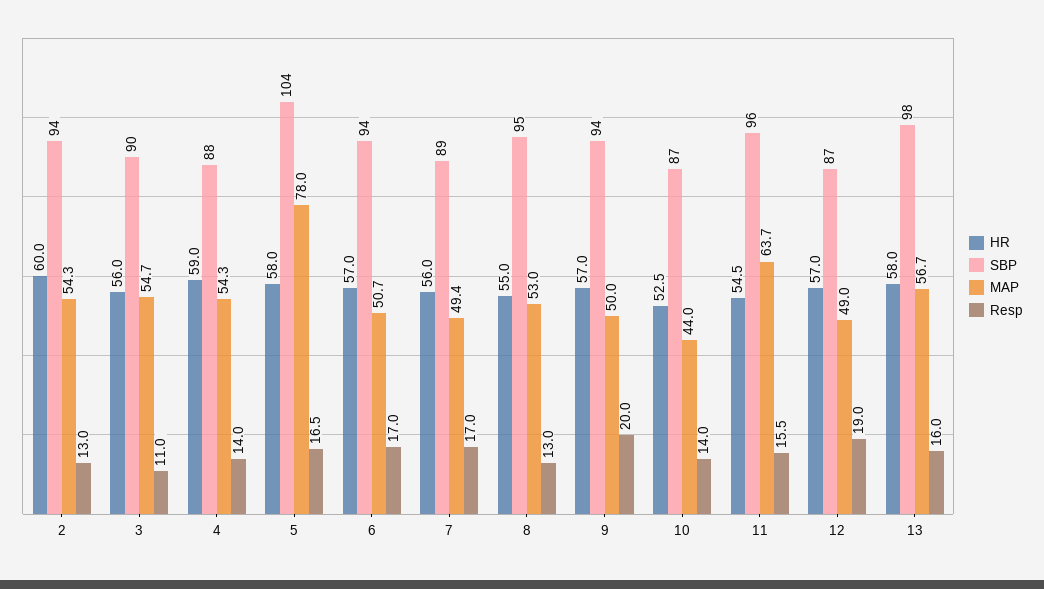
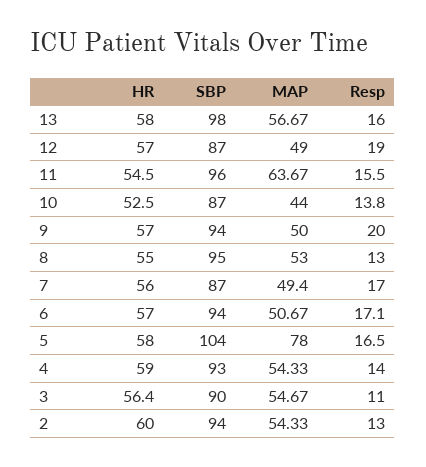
  {
    "HR": {
      "2": 60,
-     "3": 56,
+     "3": 56.4,
      "4": 59,
      "5": 58,
      "6": 57,
      "7": 56,
      "8": 55,
      "9": 57,
      "10": 52.5,
      "11": 54.5,
      "12": 57,
      "13": 58
    },
    "SBP": {
      "2": 94,
      "3": 90,
-     "4": 88,
+     "4": 93,
      "5": 104,
      "6": 94,
-     "7": 89,
+     "7": 87,
      "8": 95,
      "9": 94,
      "10": 87,
      "11": 96,
      "12": 87,
      "13": 98
    },
    "MAP": {
      "2": 54.33,
      "3": 54.67,
      "4": 54.33,
      "5": 78,
      "6": 50.67,
      "7": 49.4,
      "8": 53,
      "9": 50,
      "10": 44,
      "11": 63.67,
      "12": 49,
      "13": 56.67
    },
    "Resp": {
      "2": 13,
      "3": 11,
      "4": 14,
      "5": 16.5,
-     "6": 17,
+     "6": 17.1,
      "7": 17,
      "8": 13,
      "9": 20,
-     "10": 14,
+     "10": 13.8,
      "11": 15.5,
      "12": 19,
      "13": 16
    }
  }

